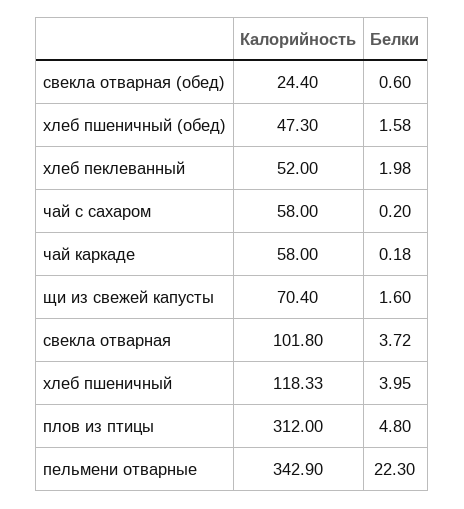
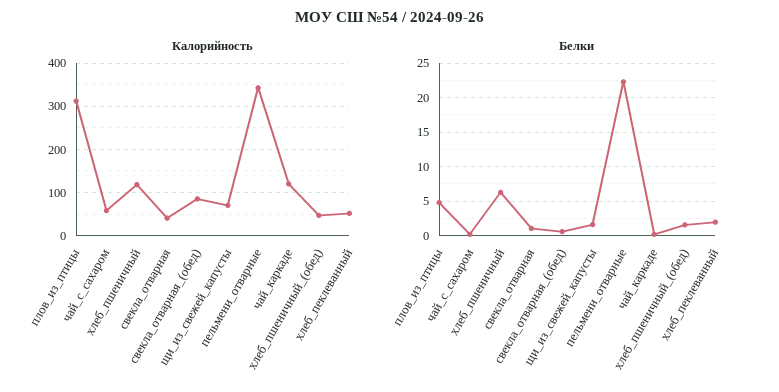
  {
    "Калорийность": {
-     "свекла отварная (обед)": 24.4,
+     "свекла отварная (обед)": 80,
      "хлеб пшеничный (обед)": 47.3,
      "хлеб пеклеванный": 52,
      "чай с сахаром": 58,
-     "чай каркаде": 58,
+     "чай каркаде": 120,
      "щи из свежей капусты": 70.4,
-     "свекла отварная": 101.8,
+     "свекла отварная": 40,
      "хлеб пшеничный": 118.33,
      "плов из птицы": 312,
      "пельмени отварные": 342.9
    },
    "Белки": {
      "свекла отварная (обед)": 0.6,
      "хлеб пшеничный (обед)": 1.58,
      "хлеб пеклеванный": 1.98,
      "чай с сахаром": 0.2,
      "чай каркаде": 0.18,
      "щи из свежей капусты": 1.6,
-     "свекла отварная": 3.72,
+     "свекла отварная": 1,
-     "хлеб пшеничный": 3.95,
+     "хлеб пшеничный": 6,
      "плов из птицы": 4.8,
      "пельмени отварные": 22.3
    }
  }

